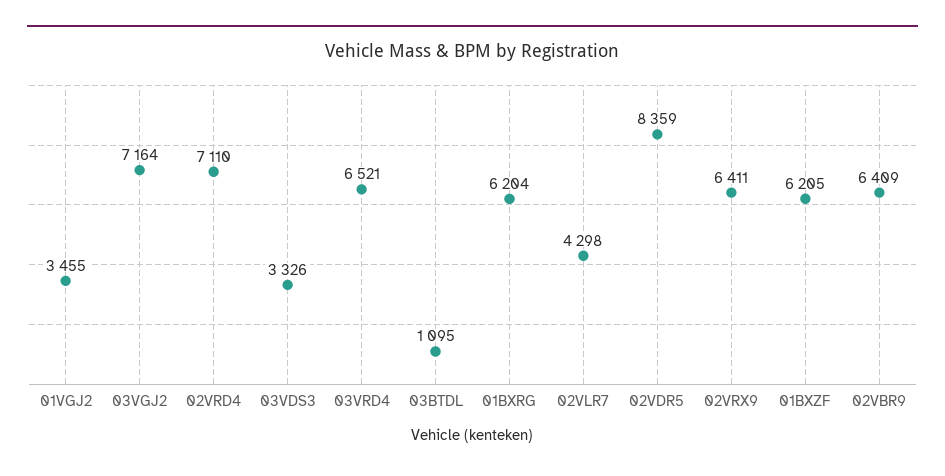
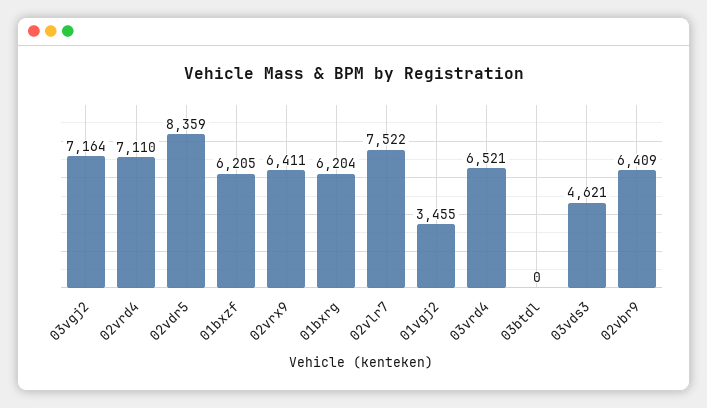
  {
    "01VGJ2": 3455,
    "03VGJ2": 7164,
    "02VRD4": 7110,
-   "03VDS3": 3326,
+   "03VDS3": 4621,
    "03VRD4": 6521,
-   "03BTDL": 1095,
+   "03BTDL": 0,
    "01BXRG": 6204,
-   "02VLR7": 4298,
+   "02VLR7": 7522,
    "02VDR5": 8359,
    "02VRX9": 6411,
    "01BXZF": 6205,
    "02VBR9": 6409
  }

